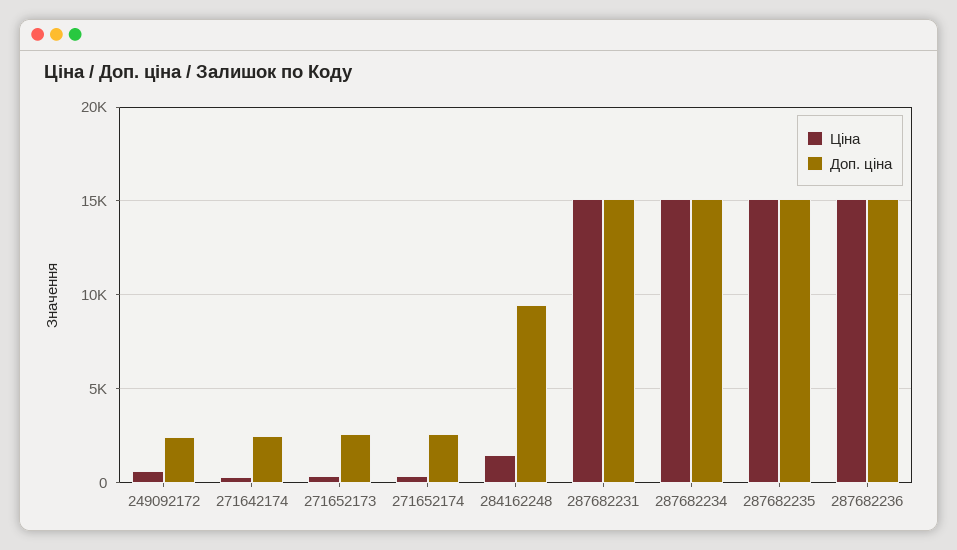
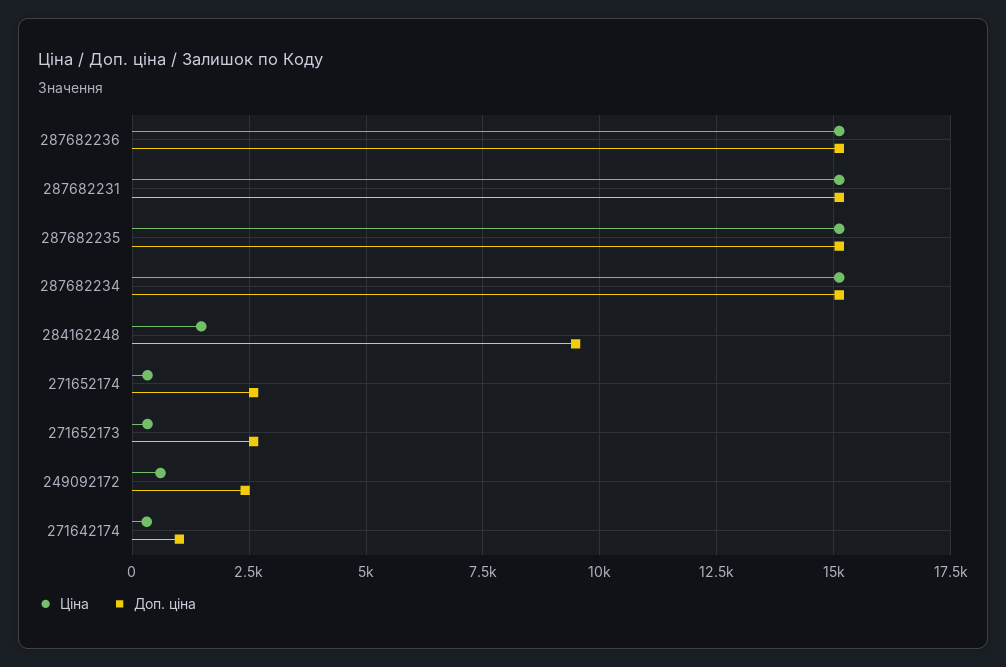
  {
    "Ціна": {
      "249092172": 500,
      "271642174": 250,
      "271652173": 250,
      "271652174": 250,
      "284162248": 1500,
      "287682231": 15000,
      "287682234": 15000,
      "287682235": 15000,
      "287682236": 15000
    },
    "Доп. ціна": {
      "249092172": 2500,
-     "271642174": 2500,
+     "271642174": 1000,
      "271652173": 2500,
      "271652174": 2500,
      "284162248": 9500,
      "287682231": 15000,
      "287682234": 15000,
      "287682235": 15000,
      "287682236": 15000
    }
  }

